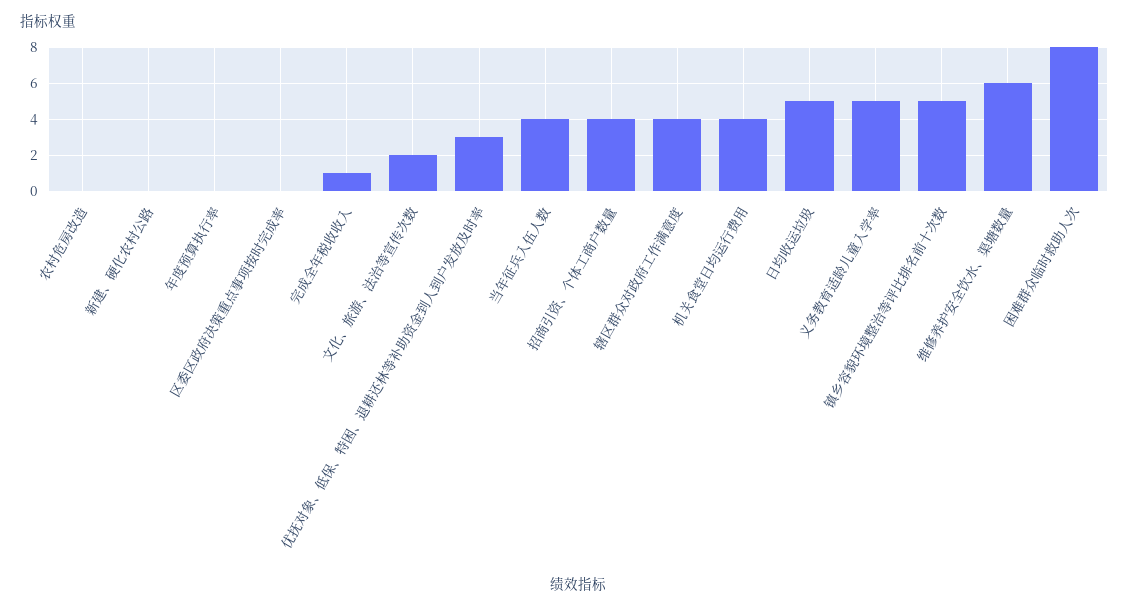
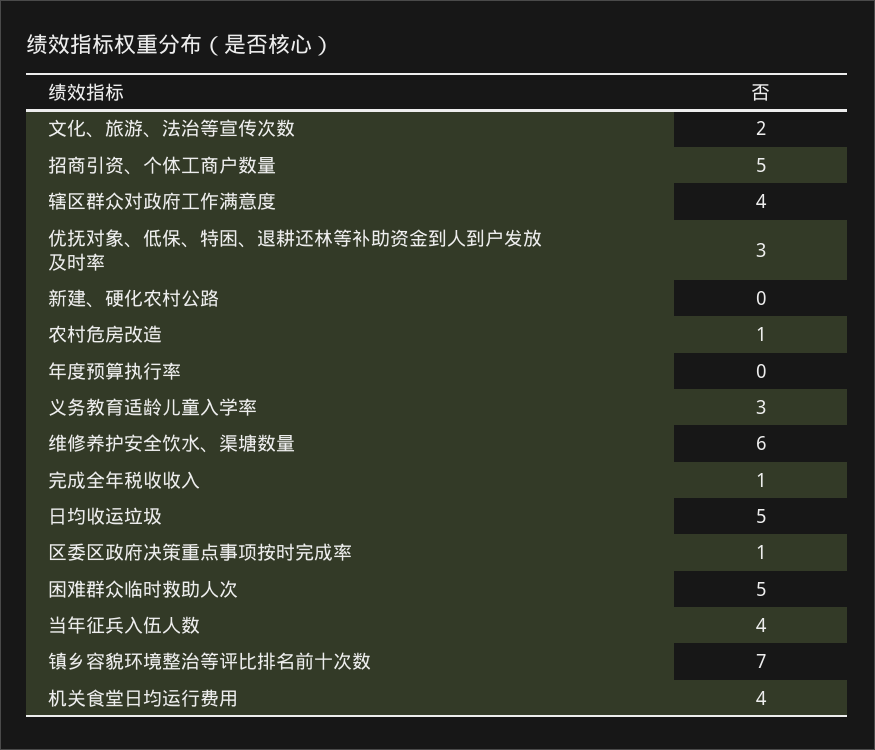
  {
-   "农村危房改造": 0,
+   "农村危房改造": 1,
    "新建、硬化农村公路": 0,
    "年度预算执行率": 0,
-   "区委区政府决策重点事项按时完成率": 0,
+   "区委区政府决策重点事项按时完成率": 1,
    "完成全年税收收入": 1,
    "文化、旅游、法治等宣传次数": 2,
    "优抚对象、低保、特困、退耕还林等补助资金到人到户发放及时率": 3,
    "当年征兵入伍人数": 4,
-   "招商引资、个体工商户数量": 4,
+   "招商引资、个体工商户数量": 5,
    "辖区群众对政府工作满意度": 4,
    "机关食堂日均运行费用": 4,
    "日均收运垃圾": 5,
-   "义务教育适龄儿童入学率": 5,
+   "义务教育适龄儿童入学率": 3,
-   "镇乡容貌环境整治等评比排名前十次数": 5,
+   "镇乡容貌环境整治等评比排名前十次数": 7,
    "维修养护安全饮水、渠塘数量": 6,
-   "困难群众临时救助人次": 8
+   "困难群众临时救助人次": 5
  }

